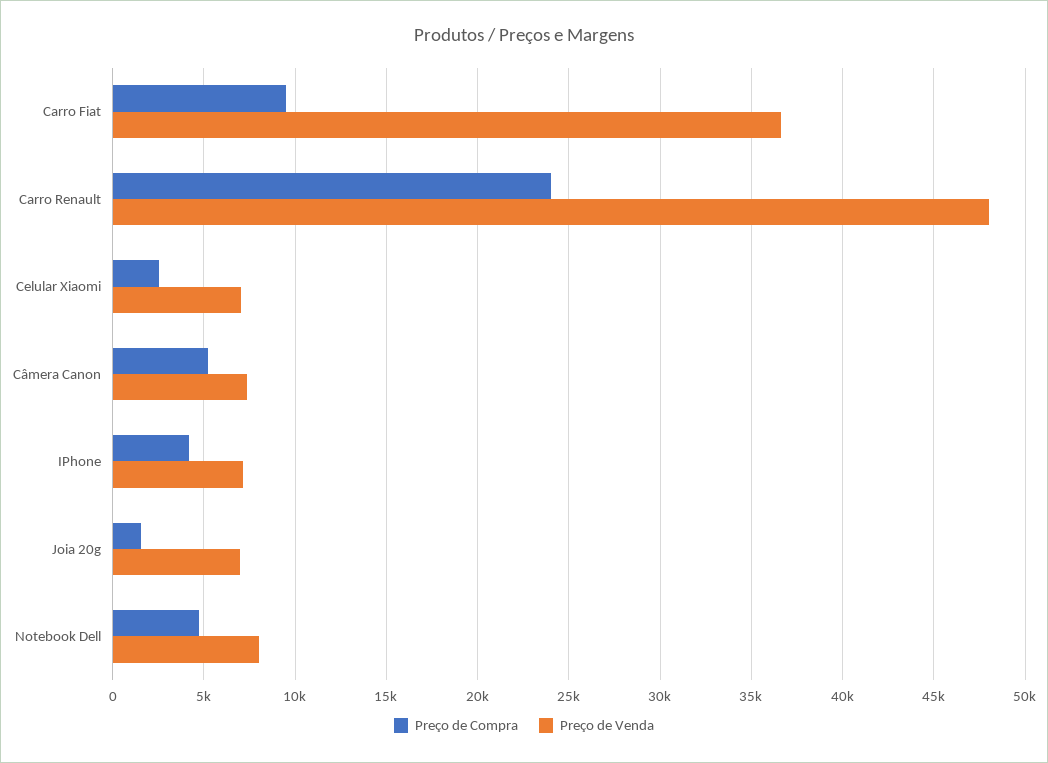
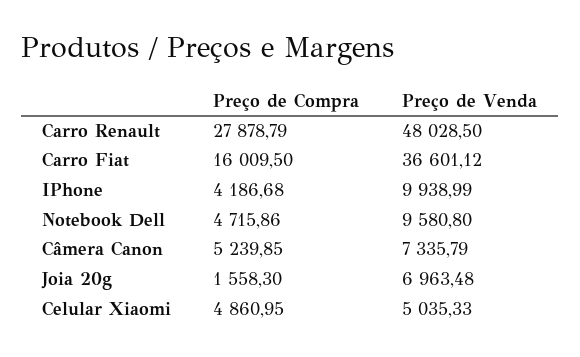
  {
    "Preço de Compra": {
-     "Carro Fiat": 9500,
+     "Carro Fiat": 16009.5,
-     "Carro Renault": 24000,
+     "Carro Renault": 27878.79,
-     "Celular Xiaomi": 2500,
+     "Celular Xiaomi": 4860.95,
      "Câmera Canon": 5239.85,
      "IPhone": 4186.68,
      "Joia 20g": 1558.3,
      "Notebook Dell": 4715.86
    },
    "Preço de Venda": {
      "Carro Fiat": 36601.12,
      "Carro Renault": 48028.5,
-     "Celular Xiaomi": 7000,
+     "Celular Xiaomi": 5035.33,
      "Câmera Canon": 7335.79,
-     "IPhone": 7000,
+     "IPhone": 9938.99,
      "Joia 20g": 6963.48,
-     "Notebook Dell": 8000
+     "Notebook Dell": 9580.8
    }
  }

